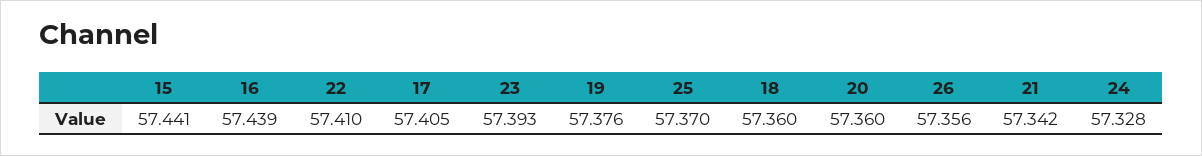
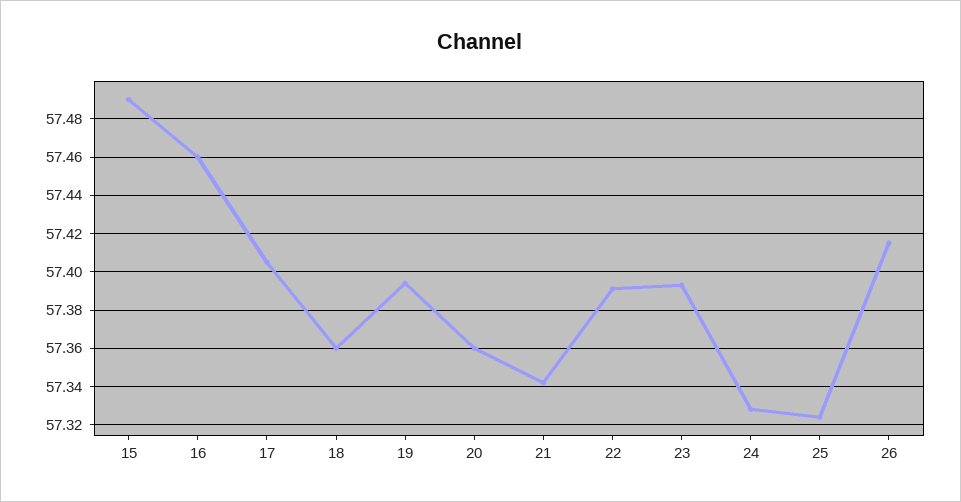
  {
-   "15": 57.441,
+   "15": 57.49,
-   "16": 57.439,
+   "16": 57.46,
-   "22": 57.41,
+   "22": 57.39,
    "17": 57.405,
    "23": 57.393,
-   "19": 57.376,
+   "19": 57.395,
-   "25": 57.37,
+   "25": 57.325,
    "18": 57.36,
    "20": 57.36,
-   "26": 57.356,
+   "26": 57.415,
    "21": 57.342,
    "24": 57.328
  }

